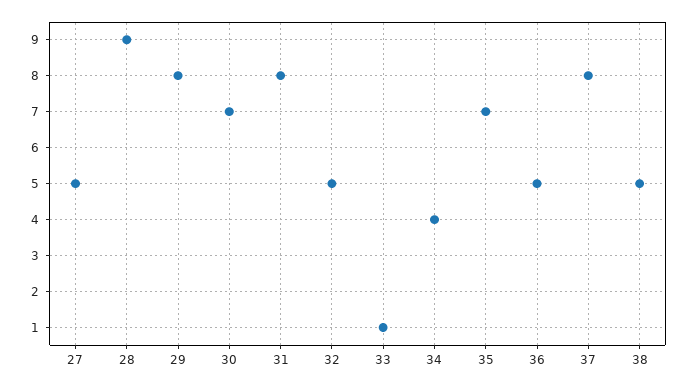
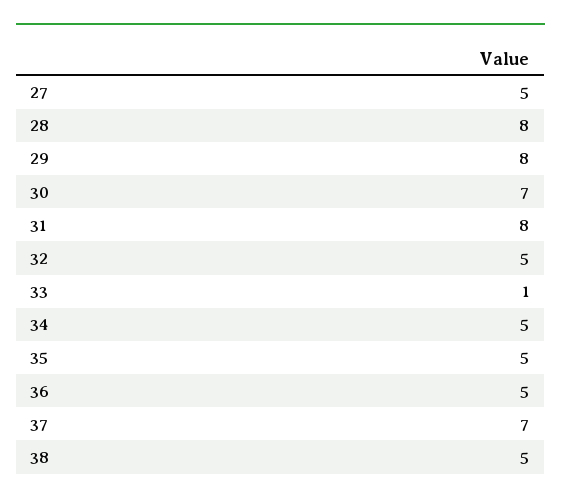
  {
    "27": 5,
-   "28": 9,
+   "28": 8,
    "29": 8,
    "30": 7,
    "31": 8,
    "32": 5,
    "33": 1,
-   "34": 4,
+   "34": 5,
-   "35": 7,
+   "35": 5,
    "36": 5,
-   "37": 8,
+   "37": 7,
    "38": 5
  }

